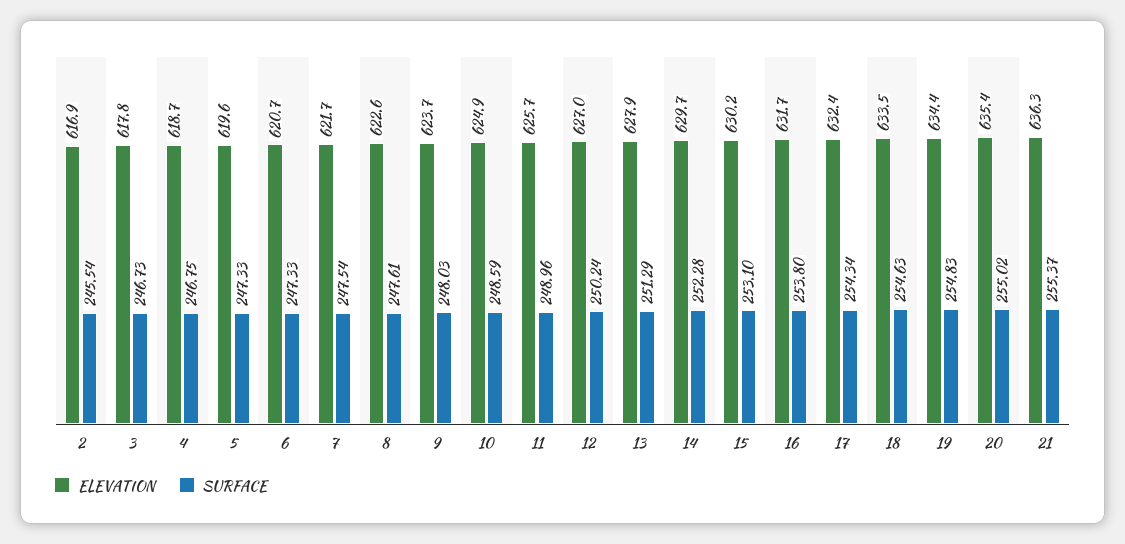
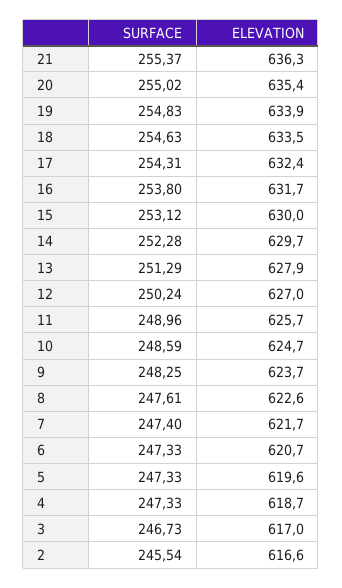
  {
    "ELEVATION": {
-     "2": 616.9,
+     "2": 616.6,
-     "3": 617.8,
+     "3": 617,
      "4": 618.7,
      "5": 619.6,
      "6": 620.7,
      "7": 621.7,
      "8": 622.6,
      "9": 623.7,
-     "10": 624.9,
+     "10": 624.7,
      "11": 625.7,
      "12": 627,
      "13": 627.9,
      "14": 629.7,
-     "15": 630.2,
+     "15": 630,
      "16": 631.7,
      "17": 632.4,
      "18": 633.5,
-     "19": 634.4,
+     "19": 633.9,
      "20": 635.4,
      "21": 636.3
    },
    "SURFACE": {
      "2": 245.54,
      "3": 246.73,
-     "4": 246.75,
+     "4": 247.33,
      "5": 247.33,
      "6": 247.33,
-     "7": 247.54,
+     "7": 247.4,
      "8": 247.61,
-     "9": 248.03,
+     "9": 248.25,
      "10": 248.59,
      "11": 248.96,
      "12": 250.24,
      "13": 251.29,
      "14": 252.28,
-     "15": 253.1,
+     "15": 253.12,
      "16": 253.8,
-     "17": 254.34,
+     "17": 254.31,
      "18": 254.63,
      "19": 254.83,
      "20": 255.02,
      "21": 255.37
    }
  }

